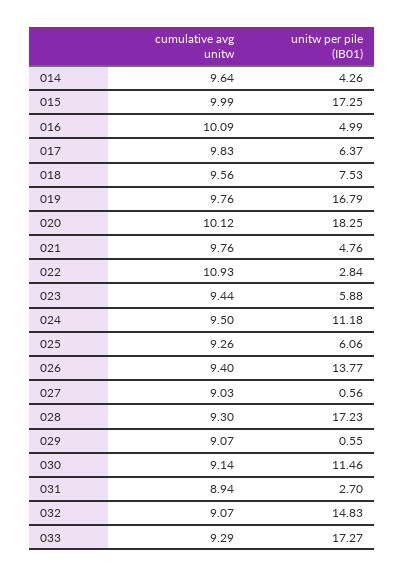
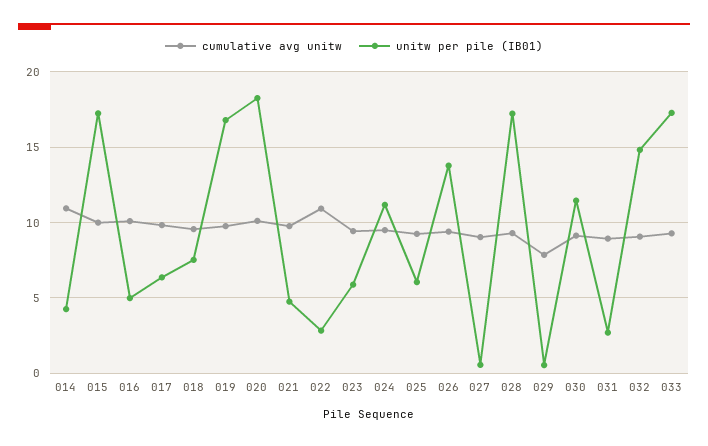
  {
    "cumulative avg unitw": {
-     "014": 9.64,
+     "014": 11,
      "015": 9.99,
      "016": 10.09,
      "017": 9.83,
      "018": 9.56,
      "019": 9.76,
      "020": 10.12,
      "021": 9.76,
      "022": 10.93,
      "023": 9.44,
      "024": 9.5,
      "025": 9.26,
      "026": 9.4,
      "027": 9.03,
      "028": 9.3,
-     "029": 9.07,
+     "029": 8,
      "030": 9.14,
      "031": 8.94,
      "032": 9.07,
      "033": 9.29
    },
    "unitw per pile (IB01)": {
      "014": 4.26,
      "015": 17.25,
      "016": 4.99,
      "017": 6.37,
      "018": 7.53,
      "019": 16.79,
      "020": 18.25,
      "021": 4.76,
      "022": 2.84,
      "023": 5.88,
      "024": 11.18,
      "025": 6.06,
      "026": 13.77,
      "027": 0.56,
      "028": 17.23,
      "029": 0.55,
      "030": 11.46,
      "031": 2.7,
      "032": 14.83,
      "033": 17.27
    }
  }

